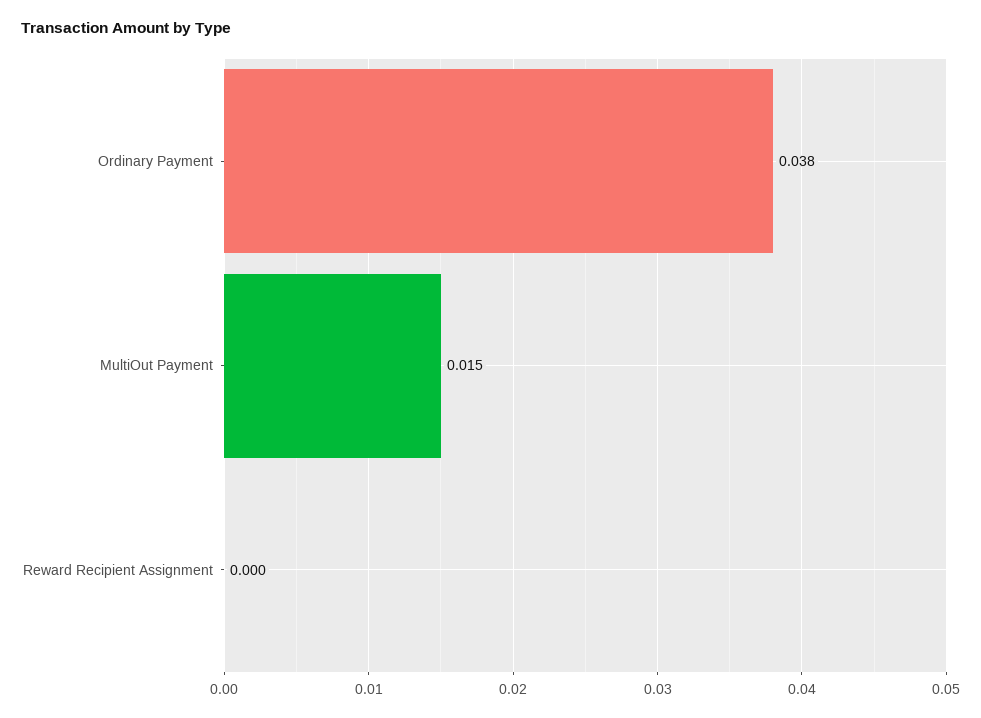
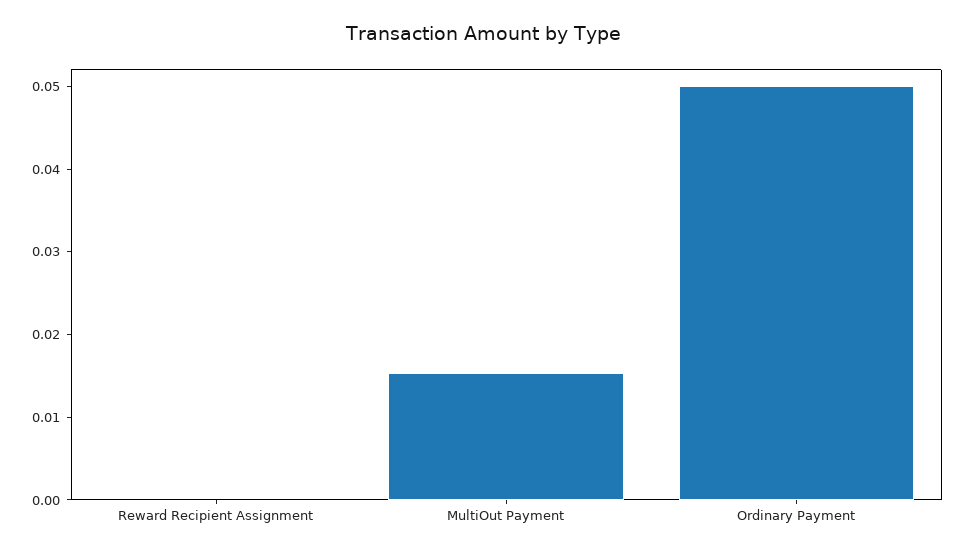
  {
-   "Ordinary Payment": 0.038,
+   "Ordinary Payment": 0.05,
    "MultiOut Payment": 0.015,
    "Reward Recipient Assignment": 0
  }

